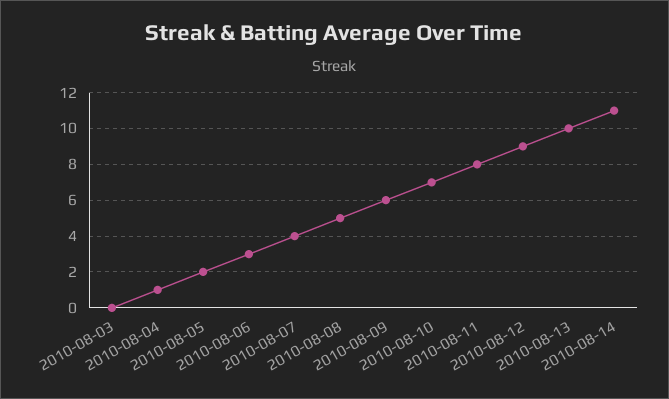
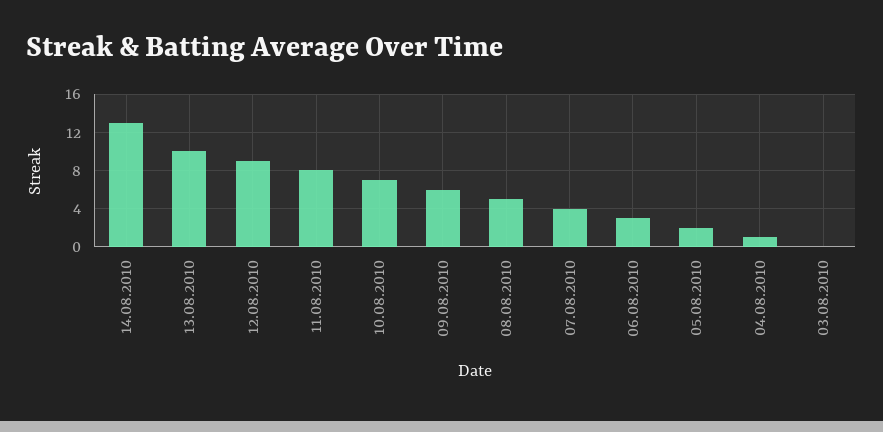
  {
    "2010-08-03": 0,
    "2010-08-04": 1,
    "2010-08-05": 2,
    "2010-08-06": 3,
    "2010-08-07": 4,
    "2010-08-08": 5,
    "2010-08-09": 6,
    "2010-08-10": 7,
    "2010-08-11": 8,
    "2010-08-12": 9,
    "2010-08-13": 10,
-   "2010-08-14": 11
+   "2010-08-14": 13
  }

